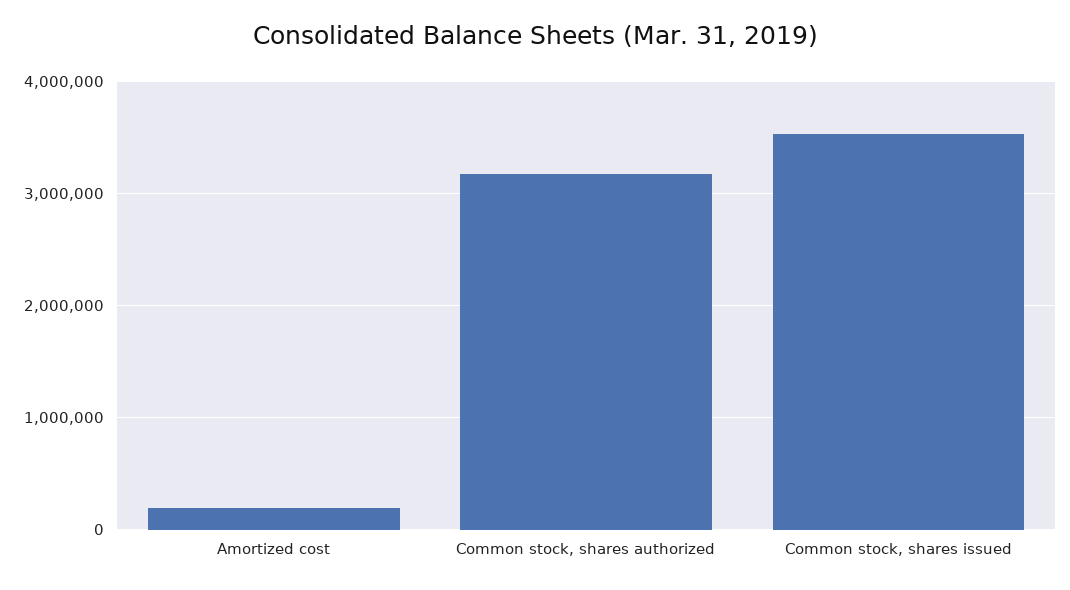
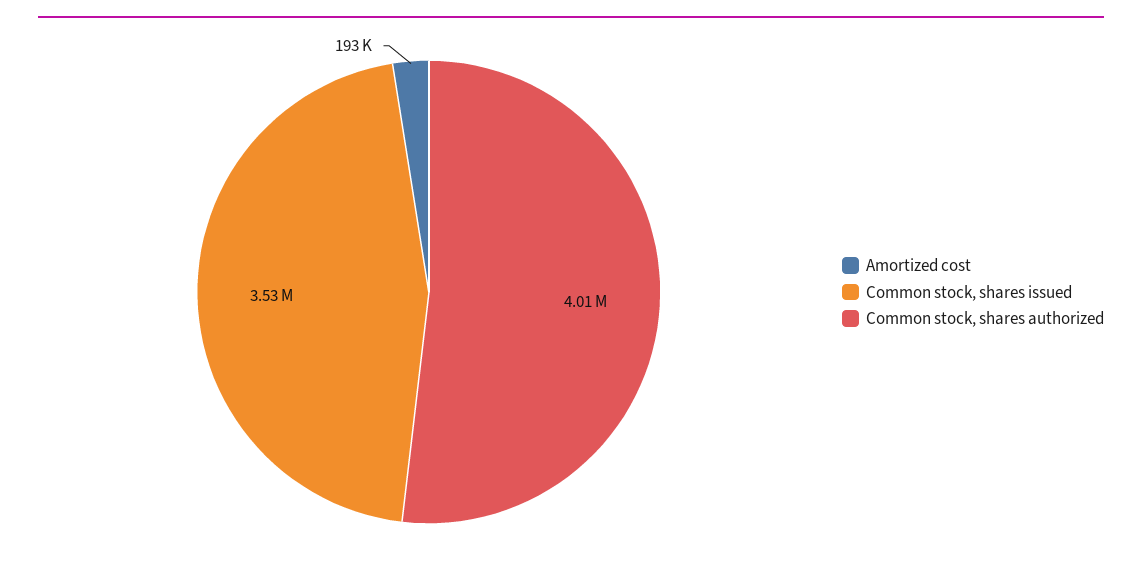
  {
    "Amortized cost": 193000,
-   "Common stock, shares authorized": 3200000,
+   "Common stock, shares authorized": 4010000,
    "Common stock, shares issued": 3530000
  }

